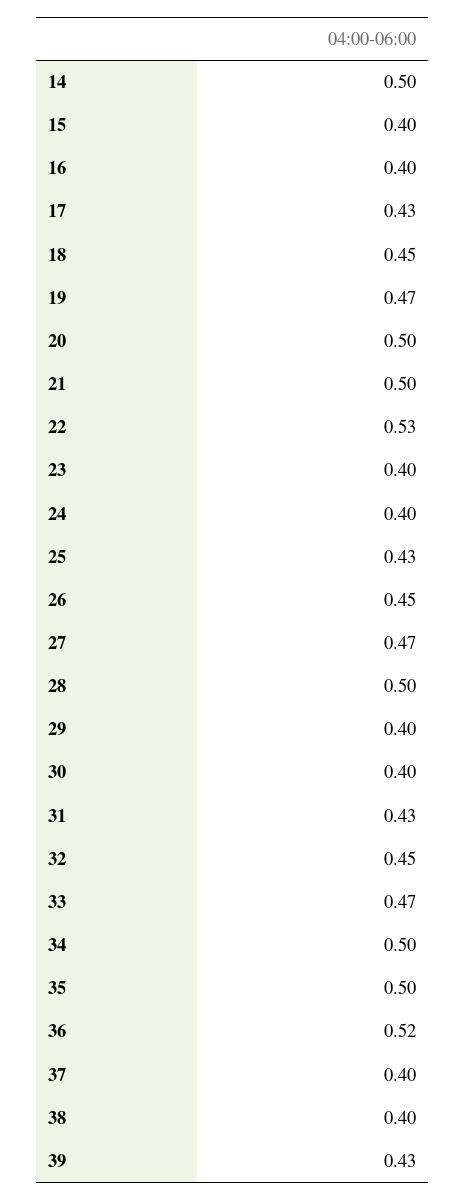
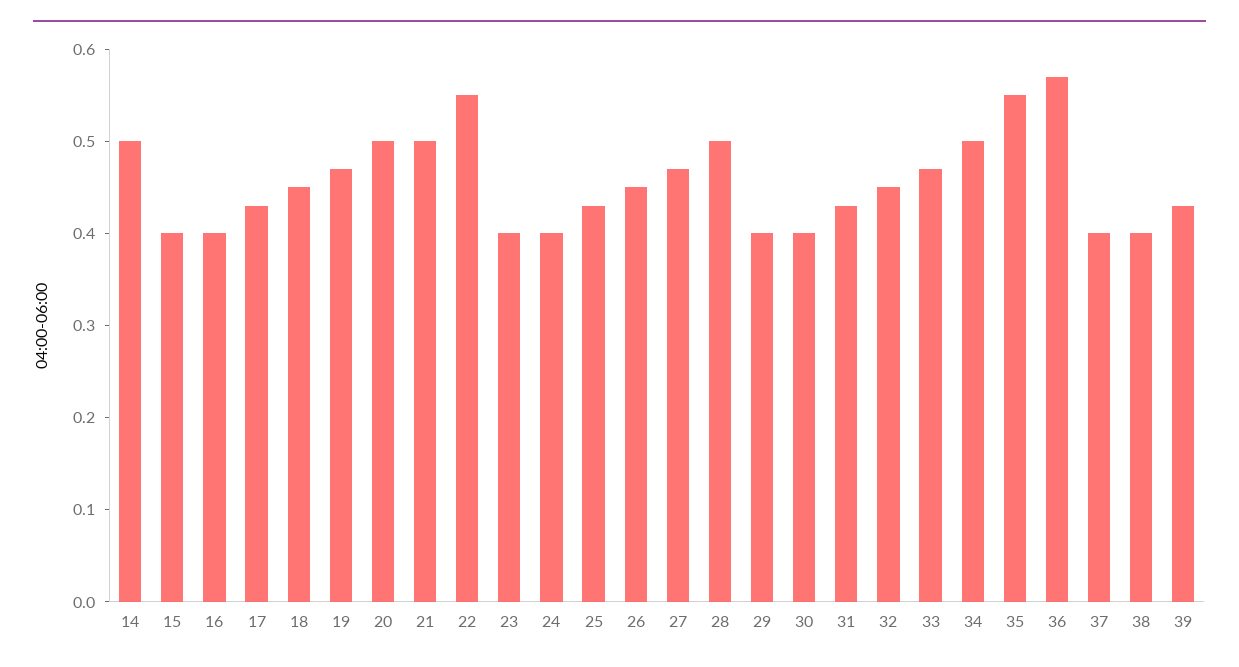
  {
    "14": 0.5,
    "15": 0.4,
    "16": 0.4,
    "17": 0.43,
    "18": 0.45,
    "19": 0.47,
    "20": 0.5,
    "21": 0.5,
-   "22": 0.53,
+   "22": 0.55,
    "23": 0.4,
    "24": 0.4,
    "25": 0.43,
    "26": 0.45,
    "27": 0.47,
    "28": 0.5,
    "29": 0.4,
    "30": 0.4,
    "31": 0.43,
    "32": 0.45,
    "33": 0.47,
    "34": 0.5,
-   "35": 0.5,
+   "35": 0.55,
-   "36": 0.52,
+   "36": 0.57,
    "37": 0.4,
    "38": 0.4,
    "39": 0.43
  }

